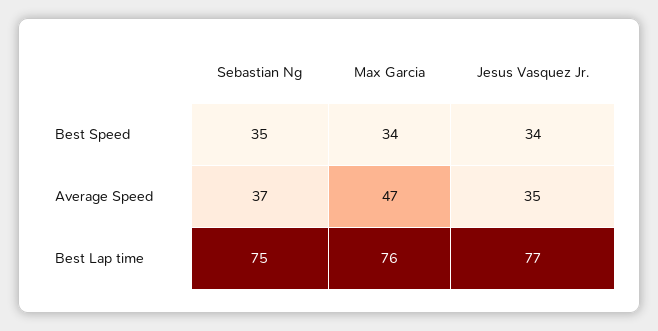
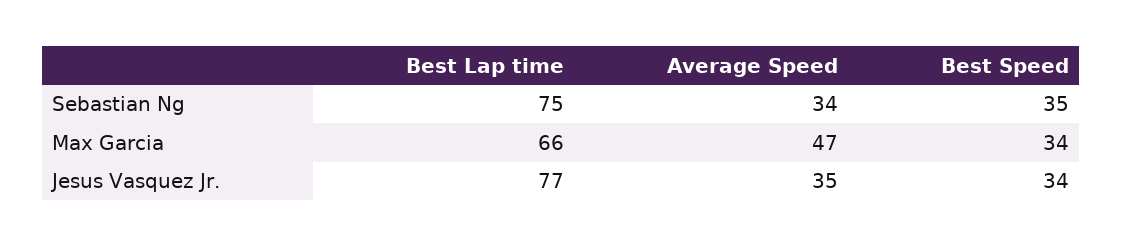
  {
    "Sebastian Ng": {
      "Best Speed": 35,
-     "Average Speed": 37,
+     "Average Speed": 34,
      "Best Lap time": 75
    },
    "Max Garcia": {
      "Best Speed": 34,
      "Average Speed": 47,
-     "Best Lap time": 76
+     "Best Lap time": 66
    },
    "Jesus Vasquez Jr.": {
      "Best Speed": 34,
      "Average Speed": 35,
      "Best Lap time": 77
    }
  }

